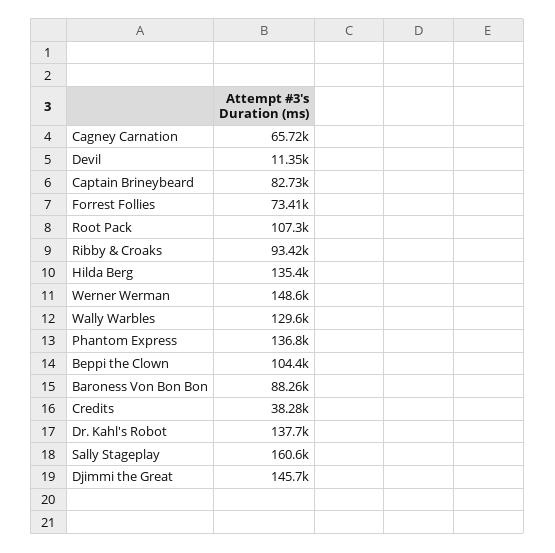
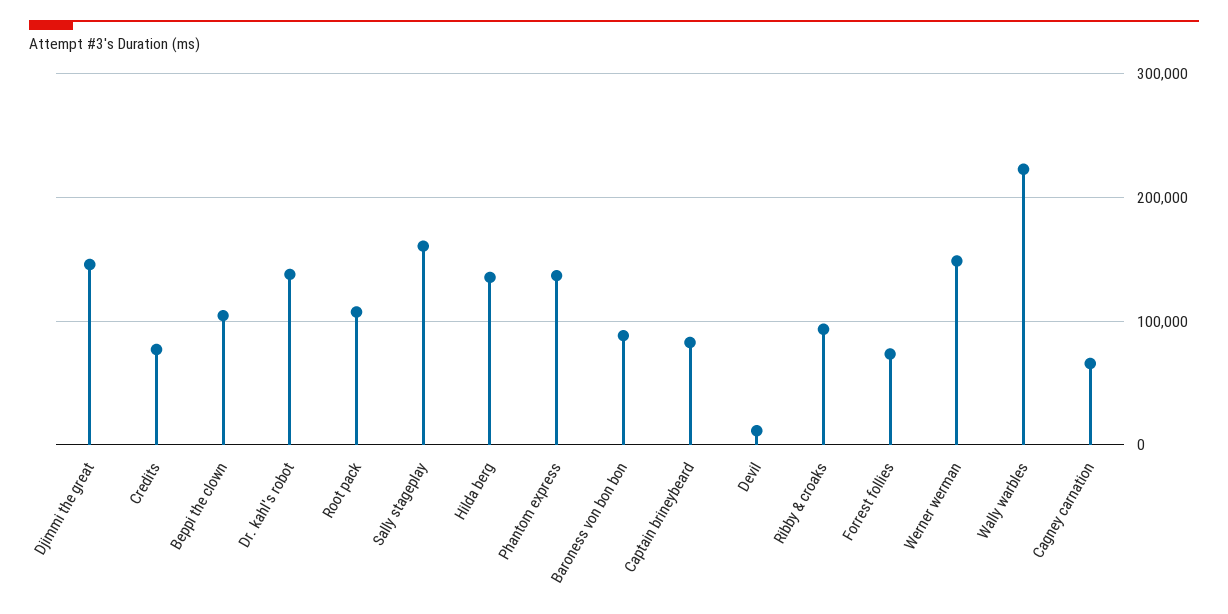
  {
    "Cagney Carnation": 65720,
    "Devil": 11350,
    "Captain Brineybeard": 82730,
    "Forrest Follies": 73410,
    "Root Pack": 107300,
    "Ribby & Croaks": 93420,
    "Hilda Berg": 135400,
    "Werner Werman": 148600,
-   "Wally Warbles": 129600,
+   "Wally Warbles": 220000,
    "Phantom Express": 136800,
    "Beppi the Clown": 104400,
    "Baroness Von Bon Bon": 88260,
-   "Credits": 38280,
+   "Credits": 80000,
    "Dr. Kahl's Robot": 137700,
    "Sally Stageplay": 160600,
    "Djimmi the Great": 145700
  }

